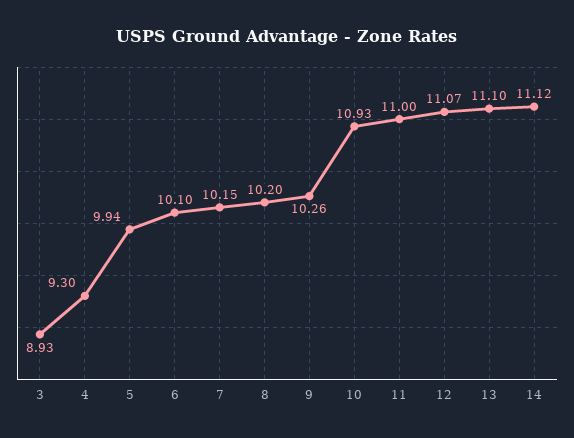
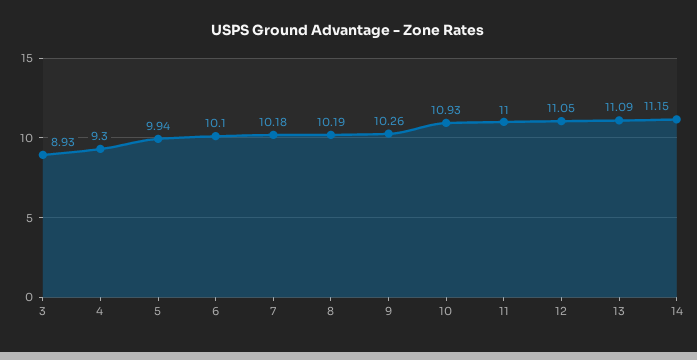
  {
    "3": 8.93,
    "4": 9.3,
    "5": 9.94,
    "6": 10.1,
-   "7": 10.15,
+   "7": 10.18,
-   "8": 10.2,
+   "8": 10.19,
    "9": 10.26,
    "10": 10.93,
    "11": 11,
-   "12": 11.07,
+   "12": 11.05,
-   "13": 11.1,
+   "13": 11.09,
-   "14": 11.12
+   "14": 11.15
  }

